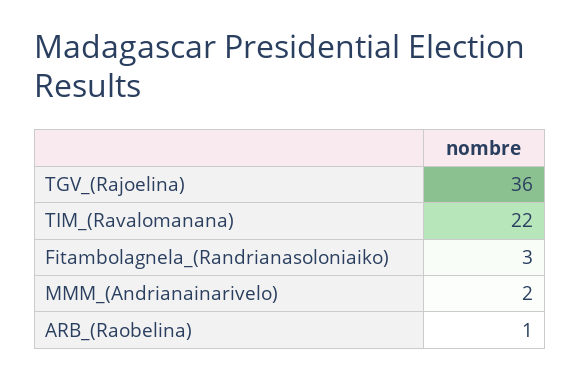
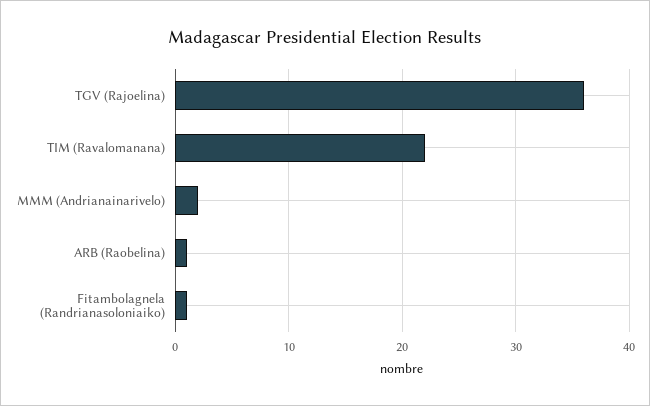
  {
    "TGV_(Rajoelina)": 36,
    "TIM_(Ravalomanana)": 22,
-   "Fitambolagnela_(Randrianasoloniaiko)": 3,
+   "Fitambolagnela_(Randrianasoloniaiko)": 1,
    "MMM_(Andrianainarivelo)": 2,
    "ARB_(Raobelina)": 1
  }

